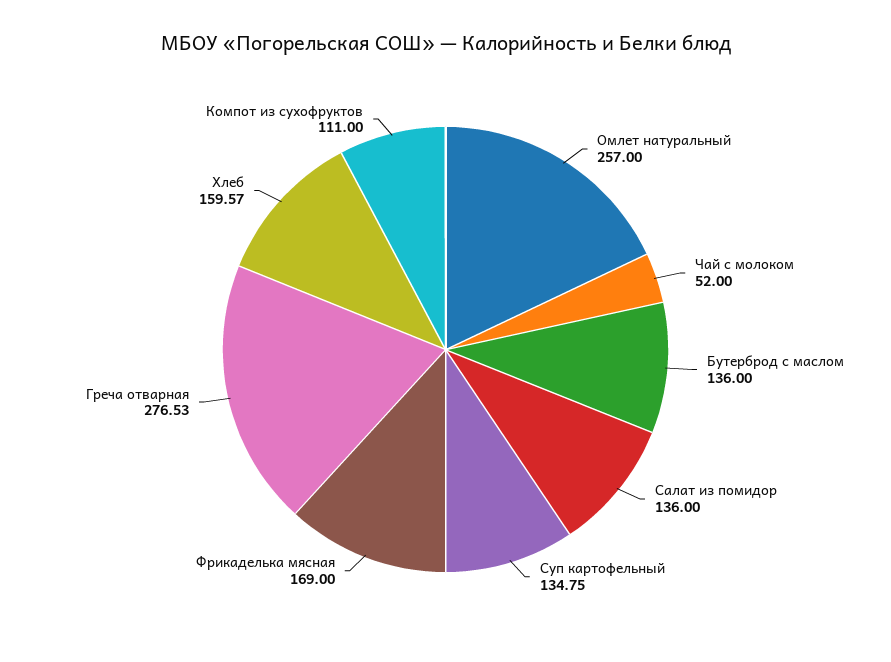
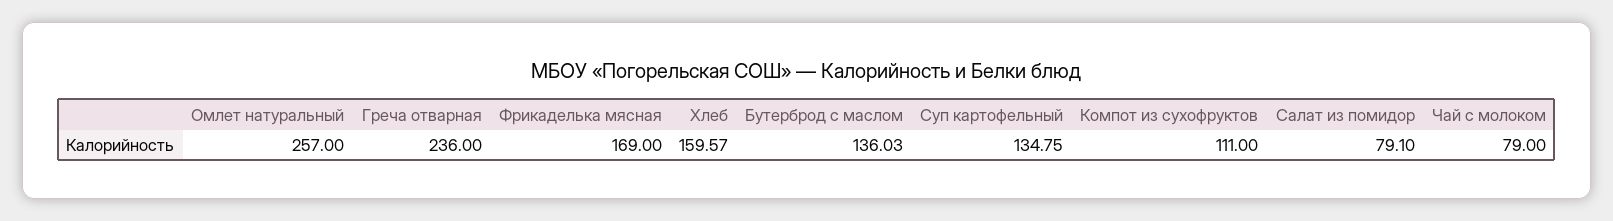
  {
    "Омлет натуральный": 257,
-   "Чай с молоком": 52,
+   "Чай с молоком": 79,
-   "Бутерброд с маслом": 136,
+   "Бутерброд с маслом": 136.03,
-   "Салат из помидор": 136,
+   "Салат из помидор": 79.1,
    "Суп картофельный": 134.75,
    "Фрикаделька мясная": 169,
-   "Греча отварная": 276.53,
+   "Греча отварная": 236,
    "Хлеб": 159.57,
    "Компот из сухофруктов": 111
  }

